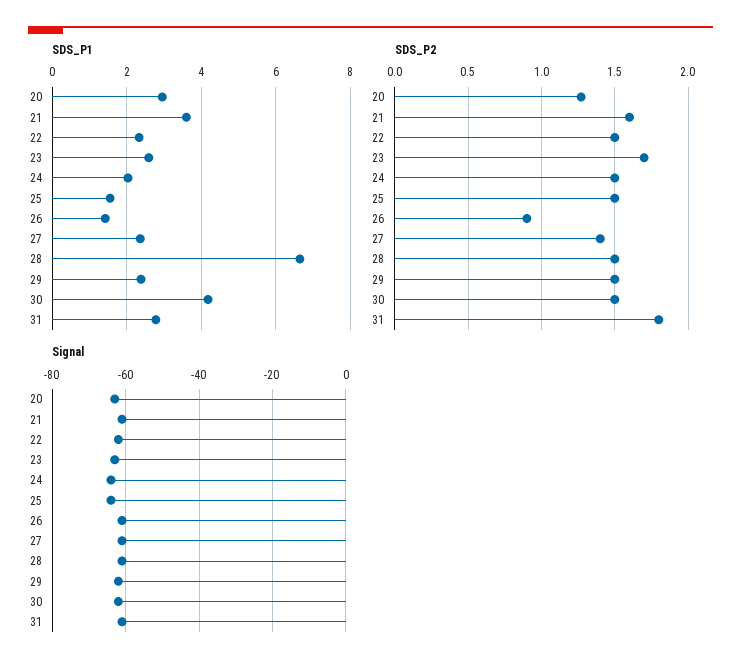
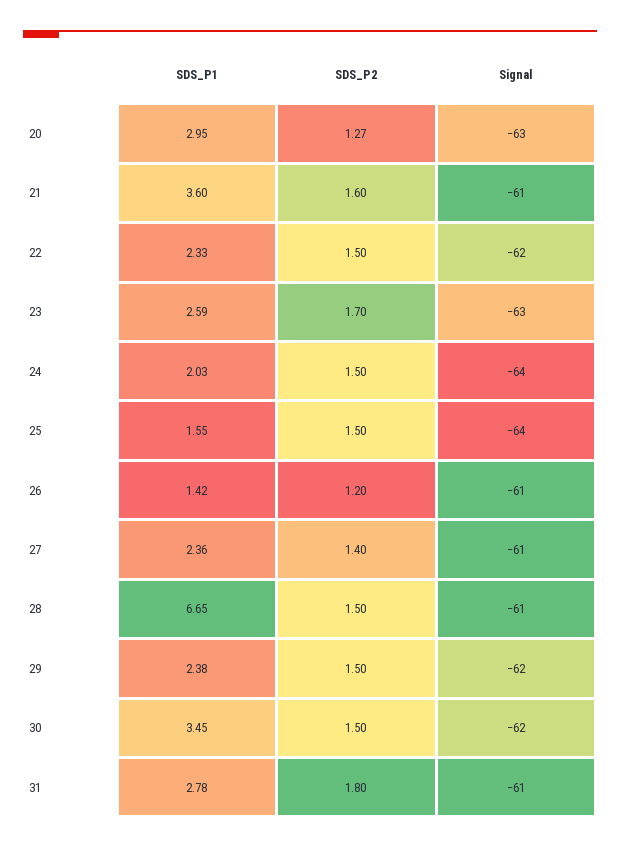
  {
    "SDS_P1": {
      "20": 2.95,
      "21": 3.6,
      "22": 2.33,
      "23": 2.59,
      "24": 2.03,
      "25": 1.55,
      "26": 1.42,
      "27": 2.36,
      "28": 6.65,
      "29": 2.38,
-     "30": 4.2,
+     "30": 3.45,
      "31": 2.78
    },
    "SDS_P2": {
      "20": 1.27,
      "21": 1.6,
      "22": 1.5,
      "23": 1.7,
      "24": 1.5,
      "25": 1.5,
-     "26": 0.9,
+     "26": 1.2,
      "27": 1.4,
      "28": 1.5,
      "29": 1.5,
      "30": 1.5,
      "31": 1.8
    },
    "Signal": {
      "20": -63,
      "21": -61,
      "22": -62,
      "23": -63,
      "24": -64,
      "25": -64,
      "26": -61,
      "27": -61,
      "28": -61,
      "29": -62,
      "30": -62,
      "31": -61
    }
  }

